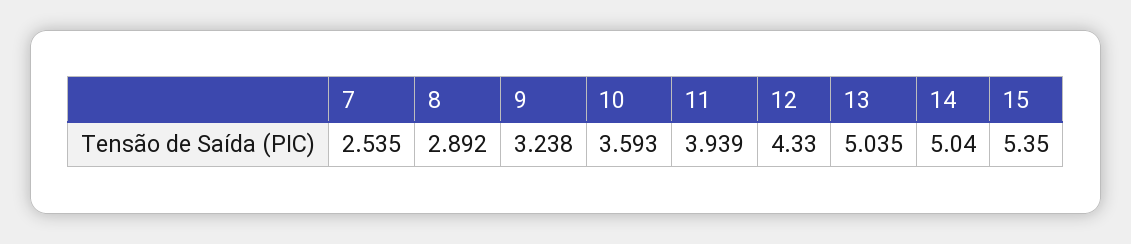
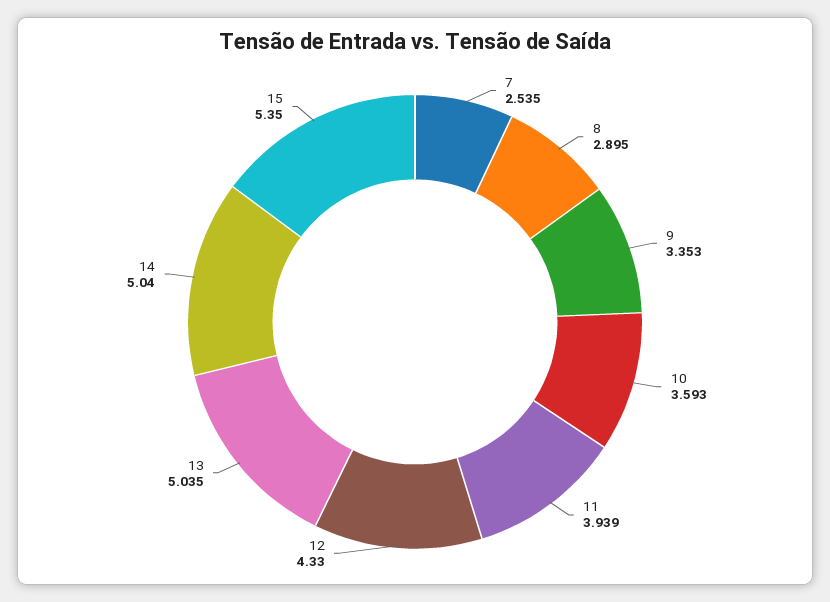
  {
    "7": 2.535,
-   "8": 2.892,
+   "8": 2.895,
-   "9": 3.238,
+   "9": 3.353,
    "10": 3.593,
    "11": 3.939,
    "12": 4.33,
    "13": 5.035,
    "14": 5.04,
    "15": 5.35
  }

